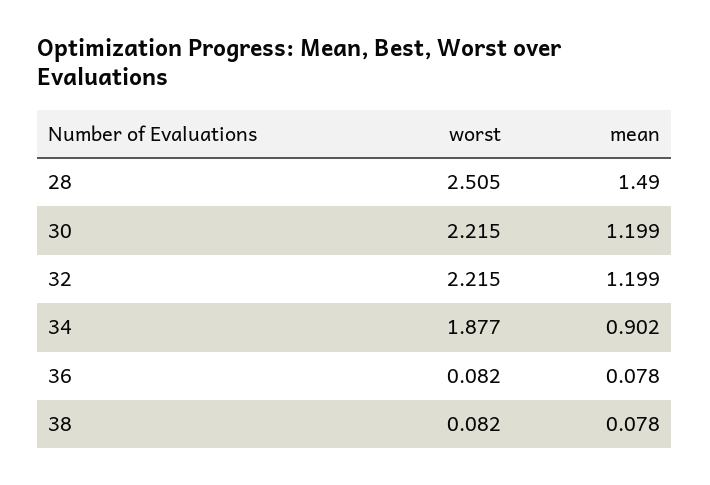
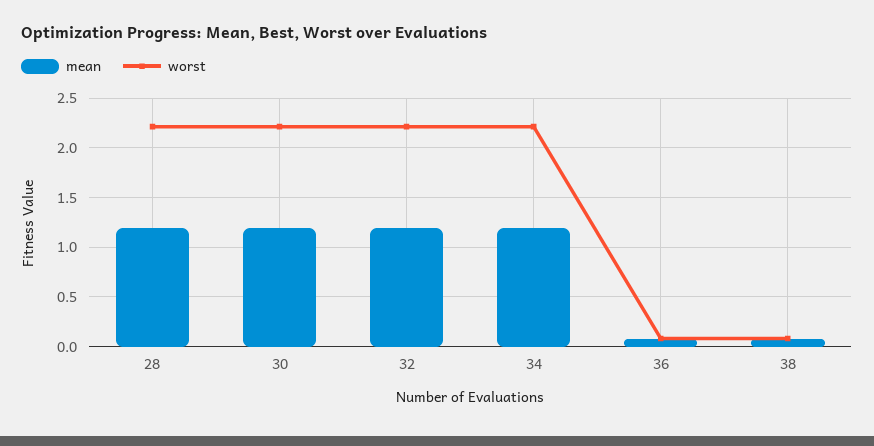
  {
    "worst": {
-     "28": 2.505,
+     "28": 2.2,
      "30": 2.215,
      "32": 2.215,
-     "34": 1.877,
+     "34": 2.2,
      "36": 0.082,
      "38": 0.082
    },
    "mean": {
-     "28": 1.49,
+     "28": 1.2,
      "30": 1.199,
      "32": 1.199,
-     "34": 0.902,
+     "34": 1.2,
      "36": 0.078,
      "38": 0.078
    }
  }

